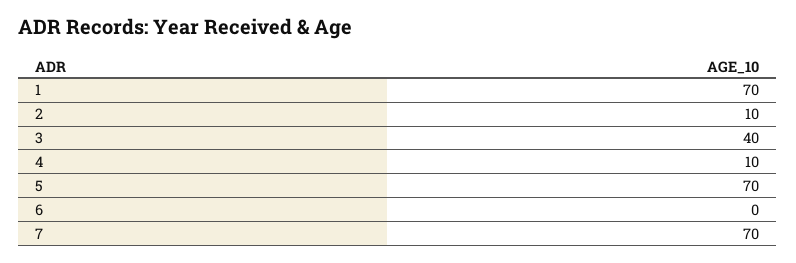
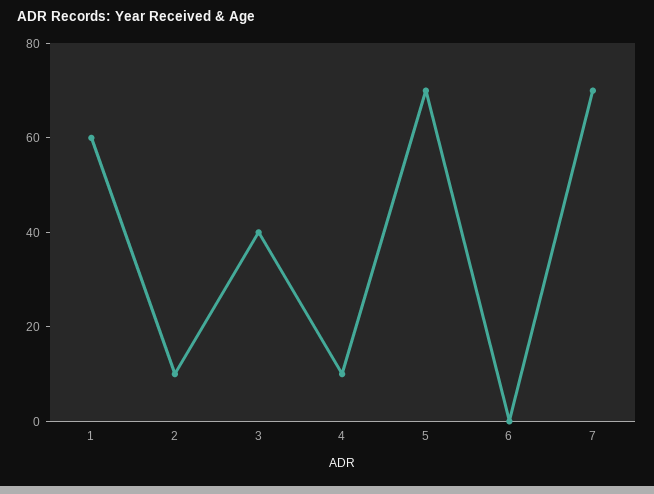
  {
-   "1": 70,
+   "1": 60,
    "2": 10,
    "3": 40,
    "4": 10,
    "5": 70,
    "6": 0,
    "7": 70
  }

